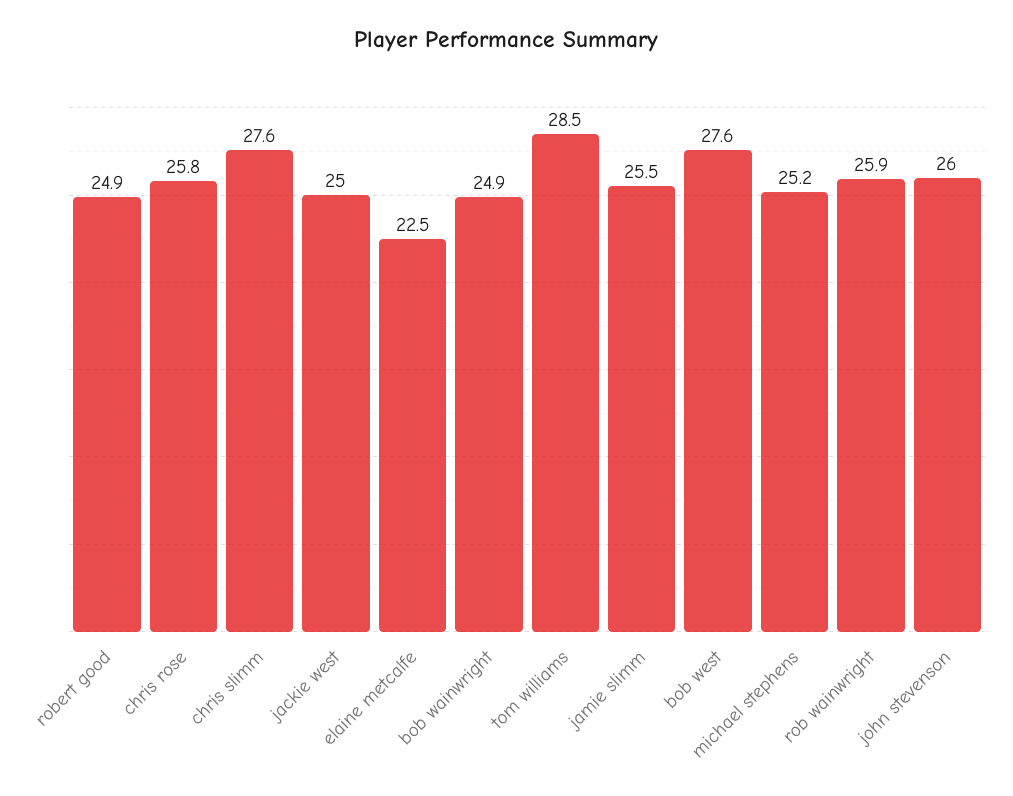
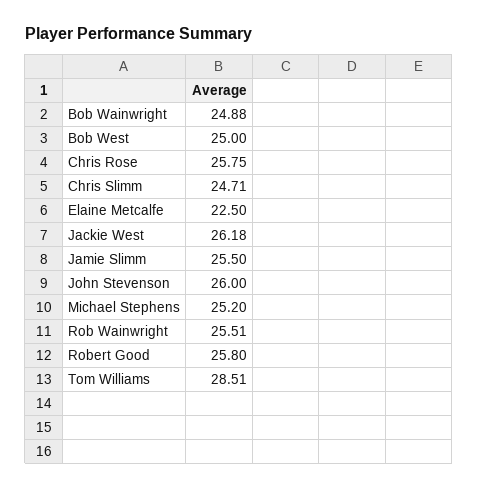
  {
-   "robert good": 24.9,
+   "robert good": 25.8,
    "chris rose": 25.75,
-   "chris slimm": 27.6,
+   "chris slimm": 24.71,
-   "jackie west": 25,
+   "jackie west": 26.18,
    "elaine metcalfe": 22.5,
    "bob wainwright": 24.88,
    "tom williams": 28.51,
    "jamie slimm": 25.5,
-   "bob west": 27.6,
+   "bob west": 25,
    "michael stephens": 25.2,
-   "rob wainwright": 25.9,
+   "rob wainwright": 25.51,
    "john stevenson": 26
  }

